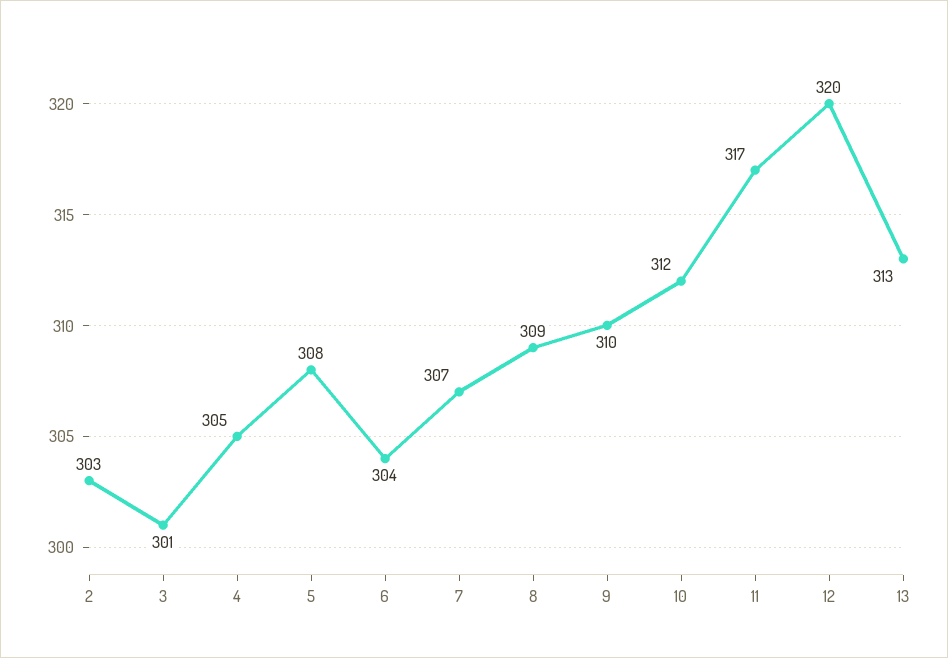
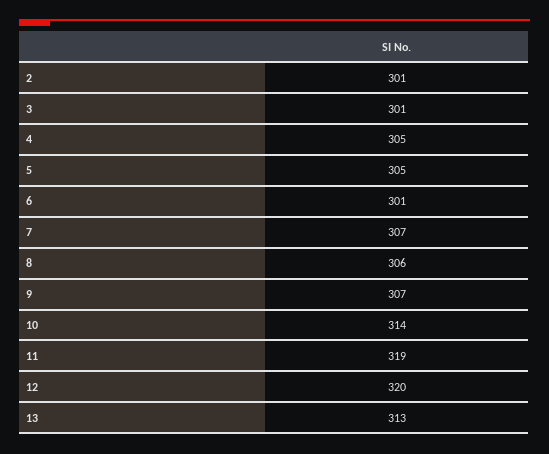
  {
-   "2": 303,
+   "2": 301,
    "3": 301,
    "4": 305,
-   "5": 308,
+   "5": 305,
-   "6": 304,
+   "6": 301,
    "7": 307,
-   "8": 309,
+   "8": 306,
-   "9": 310,
+   "9": 307,
-   "10": 312,
+   "10": 314,
-   "11": 317,
+   "11": 319,
    "12": 320,
    "13": 313
  }

